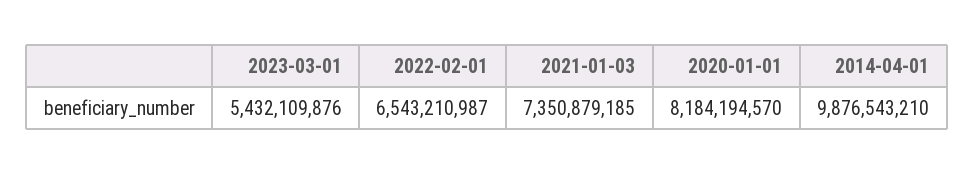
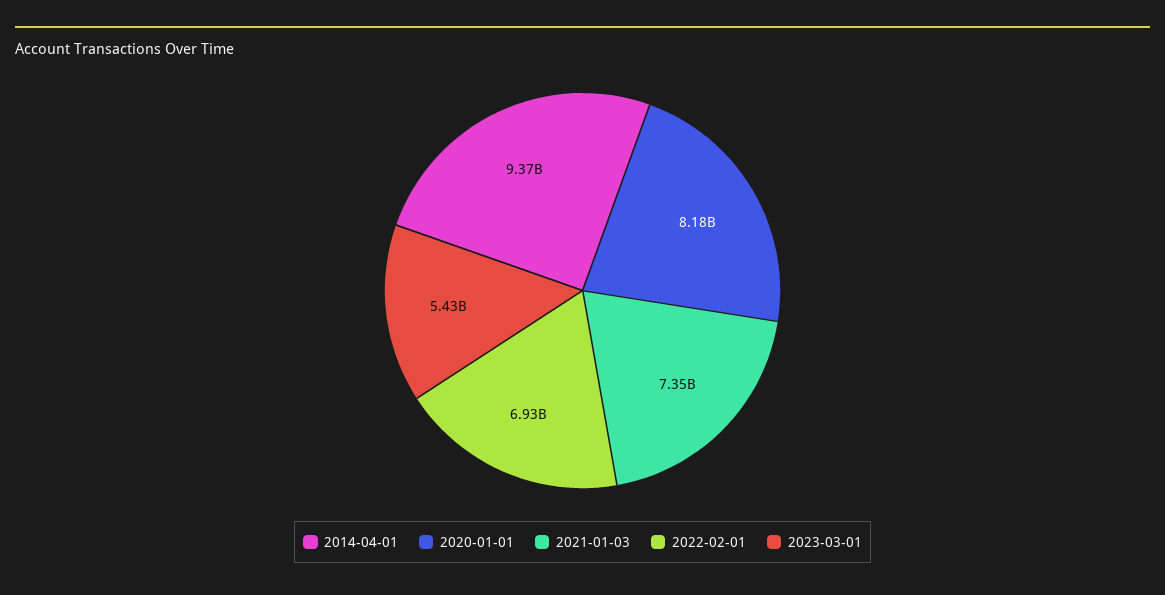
  {
    "2023-03-01": 5432109876,
-   "2022-02-01": 6543210987,
+   "2022-02-01": 6930000000,
    "2021-01-03": 7350879185,
    "2020-01-01": 8184194570,
-   "2014-04-01": 9876543210
+   "2014-04-01": 9370000000
  }

